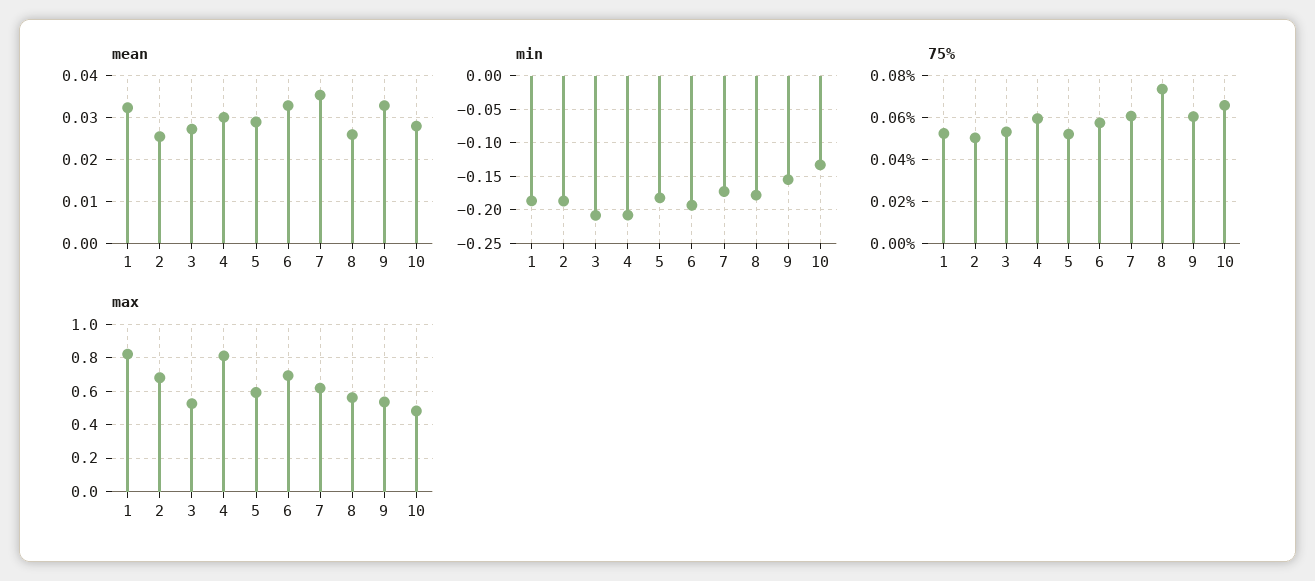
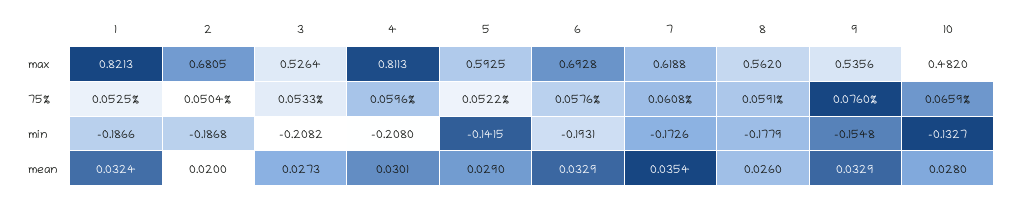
  {
    "mean": {
      "1": 0.0324,
-     "2": 0.026,
+     "2": 0.02,
      "3": 0.0273,
      "4": 0.0301,
      "5": 0.029,
      "6": 0.0329,
      "7": 0.0354,
      "8": 0.026,
      "9": 0.0329,
      "10": 0.028
    },
    "min": {
      "1": -0.1866,
      "2": -0.1868,
      "3": -0.2082,
      "4": -0.208,
-     "5": -0.18,
+     "5": -0.1415,
      "6": -0.1931,
      "7": -0.1726,
      "8": -0.1779,
      "9": -0.1548,
      "10": -0.1327
    },
    "75%": {
      "1": 0.0525,
      "2": 0.0504,
      "3": 0.0533,
      "4": 0.0596,
      "5": 0.0522,
      "6": 0.0576,
      "7": 0.0608,
-     "8": 0.075,
+     "8": 0.0591,
-     "9": 0.06,
+     "9": 0.076,
      "10": 0.0659
    },
    "max": {
      "1": 0.8213,
      "2": 0.6805,
      "3": 0.5264,
      "4": 0.8113,
      "5": 0.5925,
      "6": 0.6928,
      "7": 0.6188,
      "8": 0.562,
      "9": 0.5356,
      "10": 0.482
    }
  }

